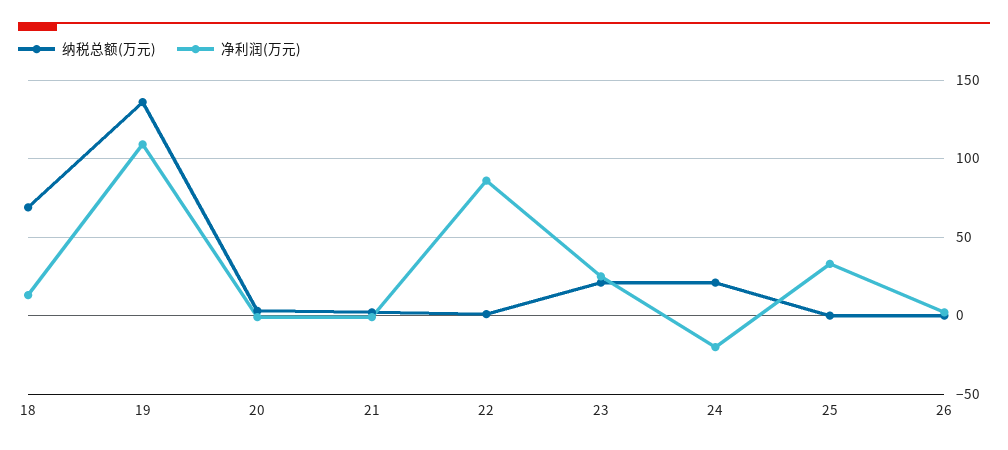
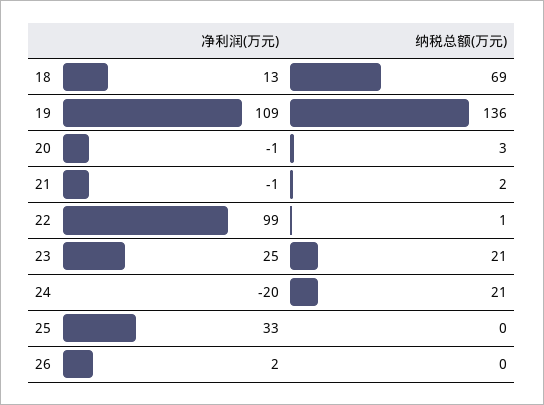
  {
    "纳税总额(万元)": {
      "18": 69,
      "19": 136,
      "20": 3,
      "21": 2,
      "22": 1,
      "23": 21,
      "24": 21,
      "25": 0,
      "26": 0
    },
    "净利润(万元)": {
      "18": 13,
      "19": 109,
      "20": -1,
      "21": -1,
-     "22": 85,
+     "22": 99,
      "23": 25,
      "24": -20,
      "25": 33,
      "26": 2
    }
  }

